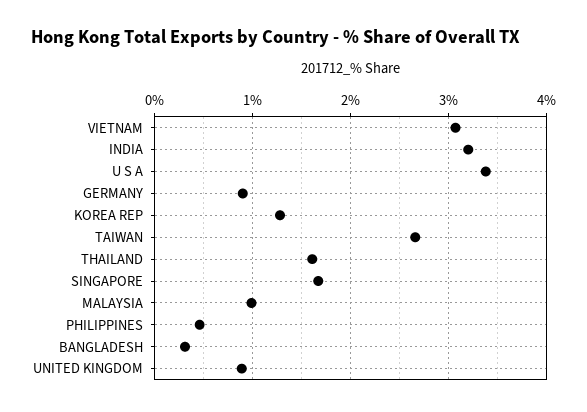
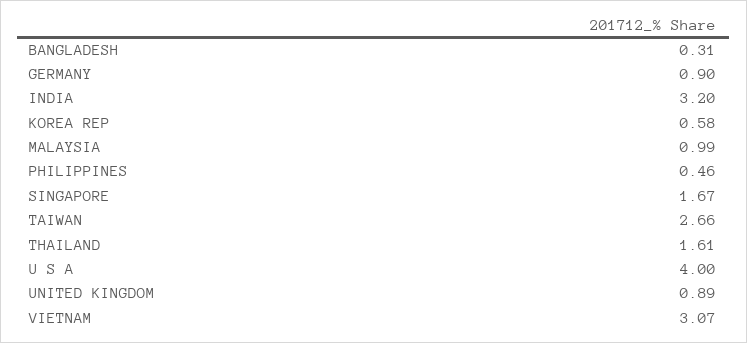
  {
    "VIETNAM": 3.07,
    "INDIA": 3.2,
-   "U S A": 3.4,
+   "U S A": 4,
    "GERMANY": 0.9,
-   "KOREA REP": 1.3,
+   "KOREA REP": 0.58,
    "TAIWAN": 2.66,
    "THAILAND": 1.61,
    "SINGAPORE": 1.67,
    "MALAYSIA": 0.99,
    "PHILIPPINES": 0.46,
    "BANGLADESH": 0.31,
    "UNITED KINGDOM": 0.89
  }

